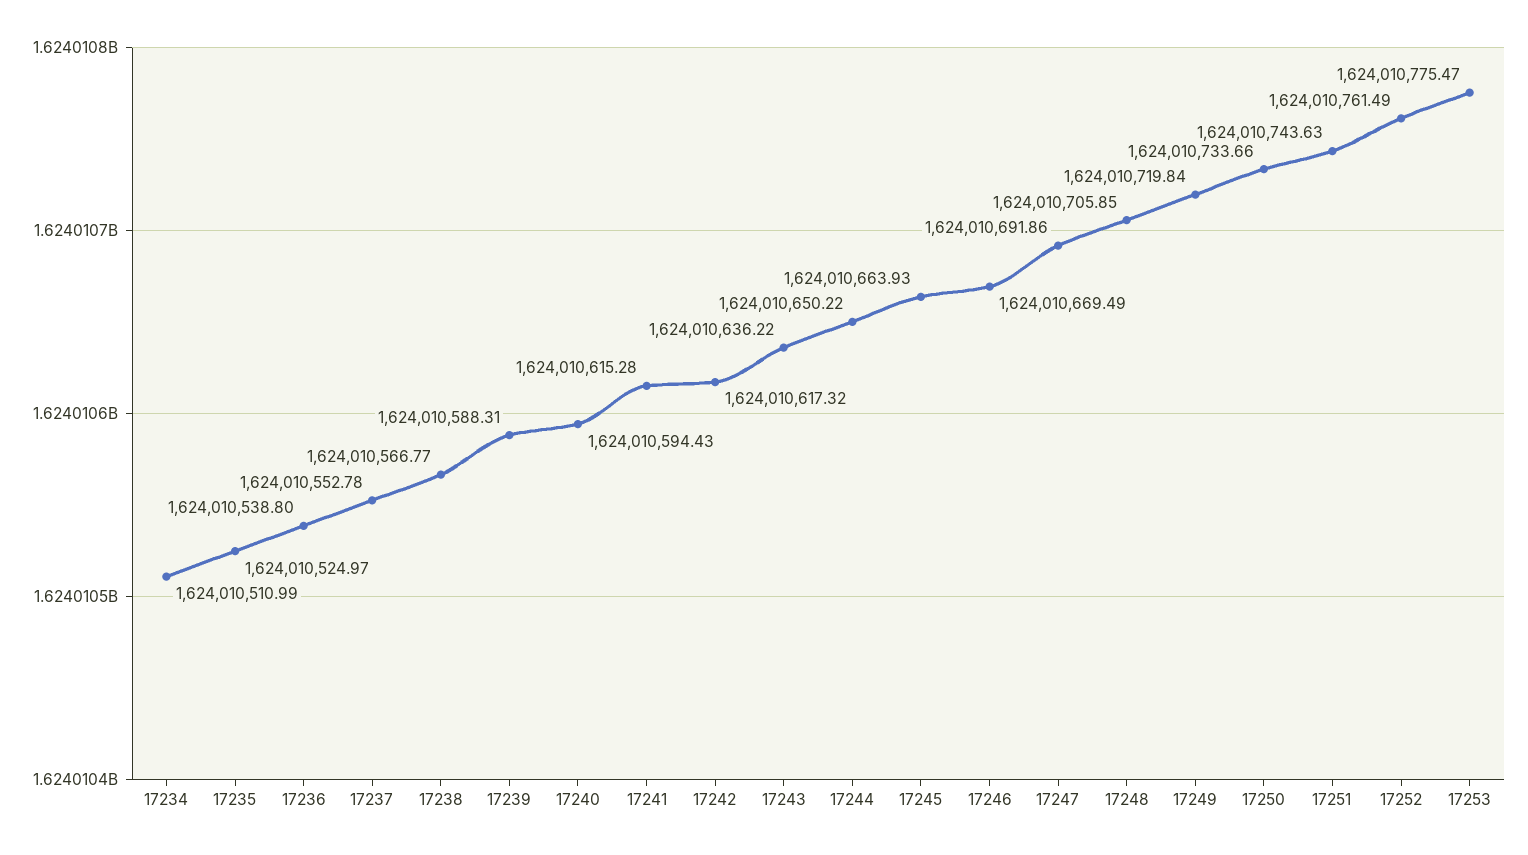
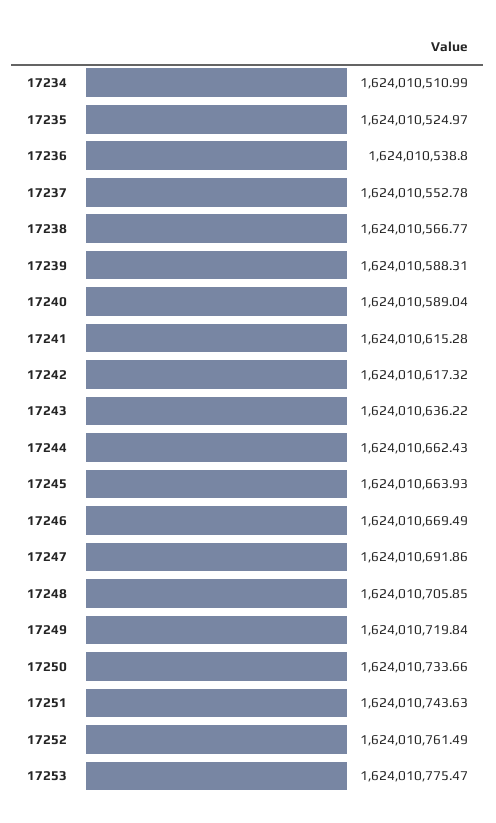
  {
    "17234": 1624010510.99,
    "17235": 1624010524.97,
    "17236": 1624010538.8,
    "17237": 1624010552.78,
    "17238": 1624010566.77,
    "17239": 1624010588.31,
-   "17240": 1624010594.43,
+   "17240": 1624010589.04,
    "17241": 1624010615.28,
    "17242": 1624010617.32,
    "17243": 1624010636.22,
-   "17244": 1624010650.22,
+   "17244": 1624010662.43,
    "17245": 1624010663.93,
    "17246": 1624010669.49,
    "17247": 1624010691.86,
    "17248": 1624010705.85,
    "17249": 1624010719.84,
    "17250": 1624010733.66,
    "17251": 1624010743.63,
    "17252": 1624010761.49,
    "17253": 1624010775.47
  }

